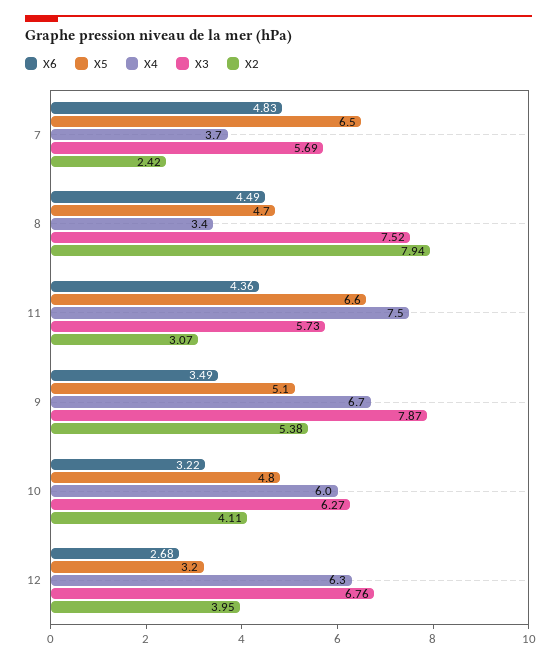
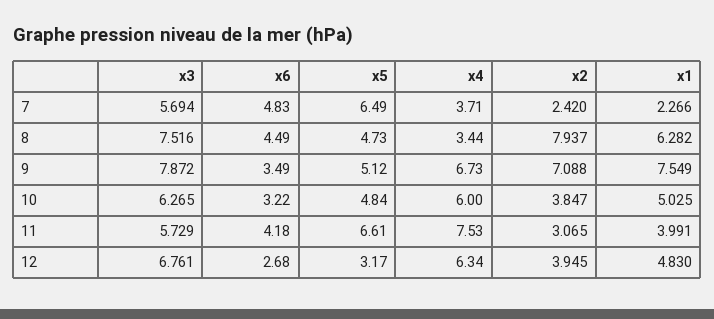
  {
    "X6": {
      "7": 4.83,
      "8": 4.49,
-     "11": 4.36,
+     "11": 4.18,
      "9": 3.49,
      "10": 3.22,
      "12": 2.68
    },
    "X5": {
      "7": 6.49,
      "8": 4.73,
      "11": 6.61,
      "9": 5.12,
      "10": 4.84,
      "12": 3.17
    },
    "X4": {
      "7": 3.71,
      "8": 3.44,
      "11": 7.53,
      "9": 6.73,
      "10": 6,
      "12": 6.34
    },
    "X3": {
      "7": 5.694,
      "8": 7.516,
      "11": 5.729,
      "9": 7.872,
      "10": 6.265,
      "12": 6.761
    },
    "X2": {
      "7": 2.42,
      "8": 7.937,
      "11": 3.065,
-     "9": 5.38,
+     "9": 7.088,
-     "10": 4.11,
+     "10": 3.847,
      "12": 3.945
-   }
+   },
+   "x1": {
+     "7": 2.266,
+     "8": 6.282,
+     "9": 7.549,
+     "10": 5.025,
+     "11": 3.991,
+     "12": 4.83
+   }
  }

